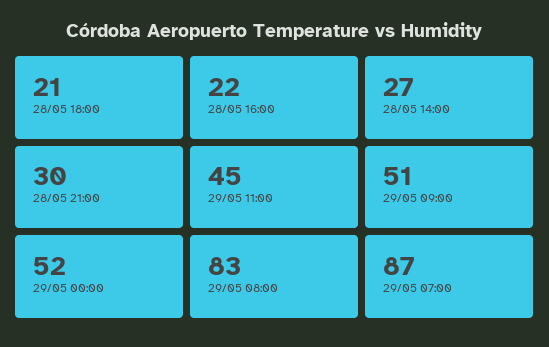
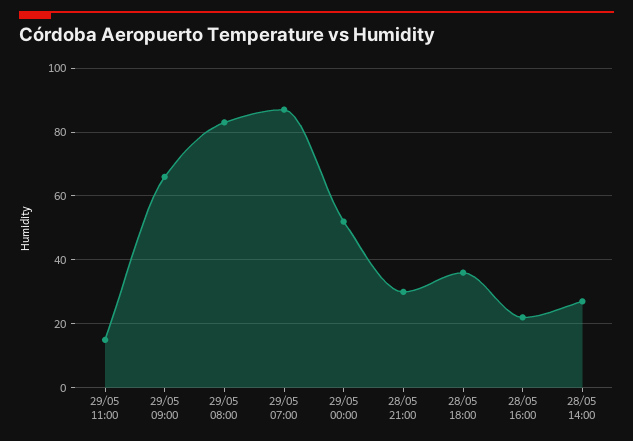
  {
-   "28/05 18:00": 21,
+   "28/05 18:00": 35,
    "28/05 16:00": 22,
    "28/05 14:00": 27,
    "28/05 21:00": 30,
-   "29/05 11:00": 45,
+   "29/05 11:00": 15,
-   "29/05 09:00": 51,
+   "29/05 09:00": 65,
    "29/05 00:00": 52,
    "29/05 08:00": 83,
    "29/05 07:00": 87
  }

